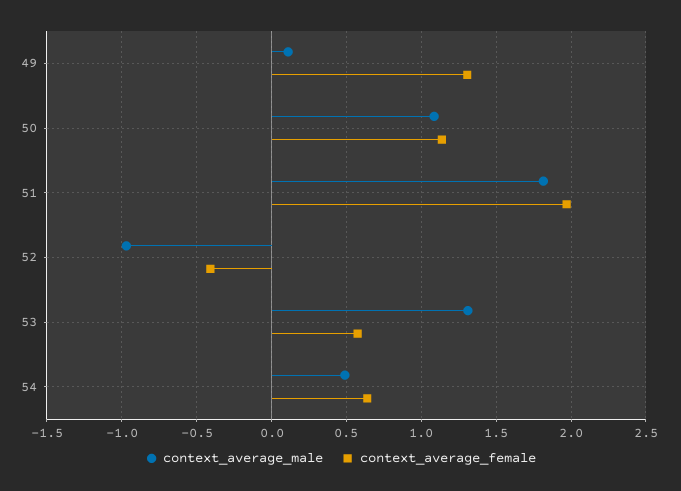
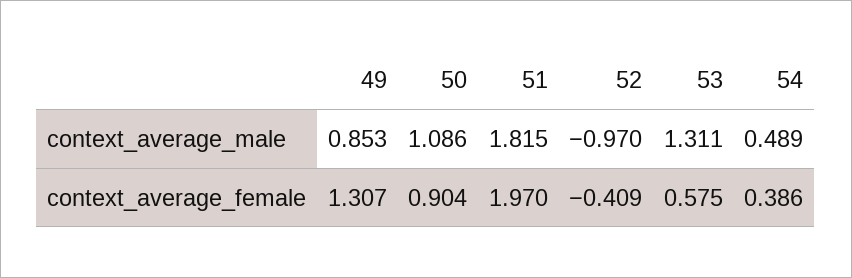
  {
    "context_average_male": {
-     "49": 0.1,
+     "49": 0.853,
      "50": 1.086,
      "51": 1.815,
      "52": -0.97,
      "53": 1.311,
      "54": 0.489
    },
    "context_average_female": {
      "49": 1.307,
-     "50": 1.15,
+     "50": 0.904,
      "51": 1.97,
      "52": -0.409,
      "53": 0.575,
-     "54": 0.65
+     "54": 0.386
    }
  }

